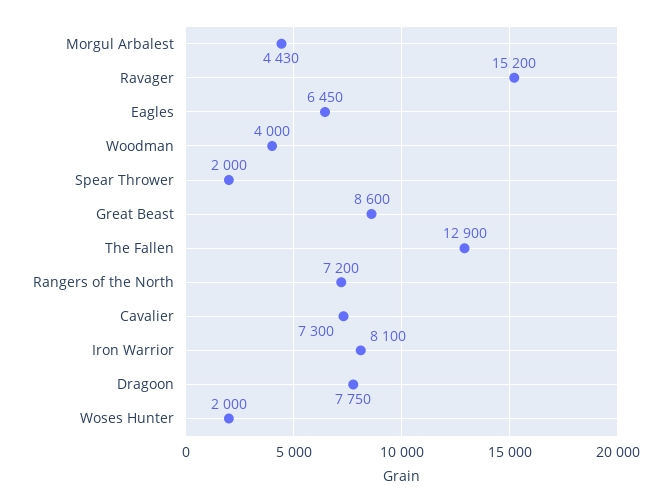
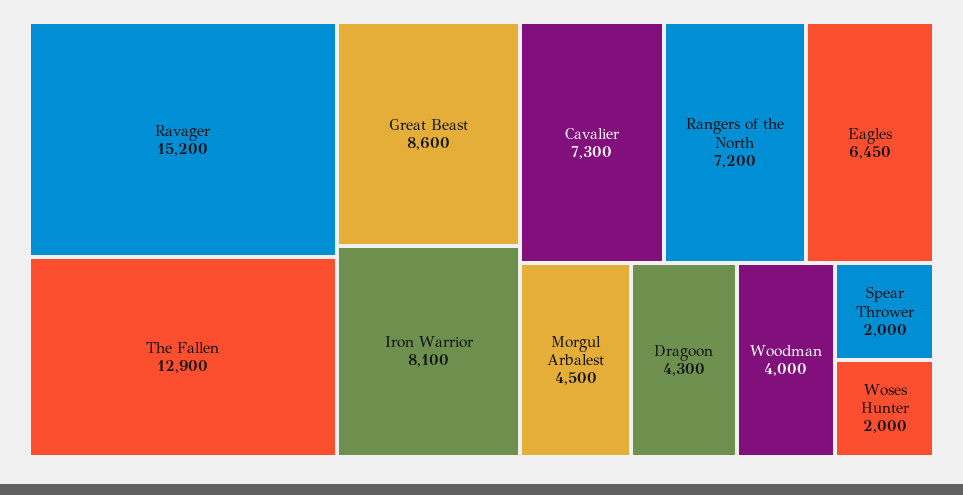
  {
-   "Morgul Arbalest": 4430,
+   "Morgul Arbalest": 4500,
    "Ravager": 15200,
    "Eagles": 6450,
    "Woodman": 4000,
    "Spear Thrower": 2000,
    "Great Beast": 8600,
    "The Fallen": 12900,
    "Rangers of the North": 7200,
    "Cavalier": 7300,
    "Iron Warrior": 8100,
-   "Dragoon": 7750,
+   "Dragoon": 4300,
    "Woses Hunter": 2000
  }

